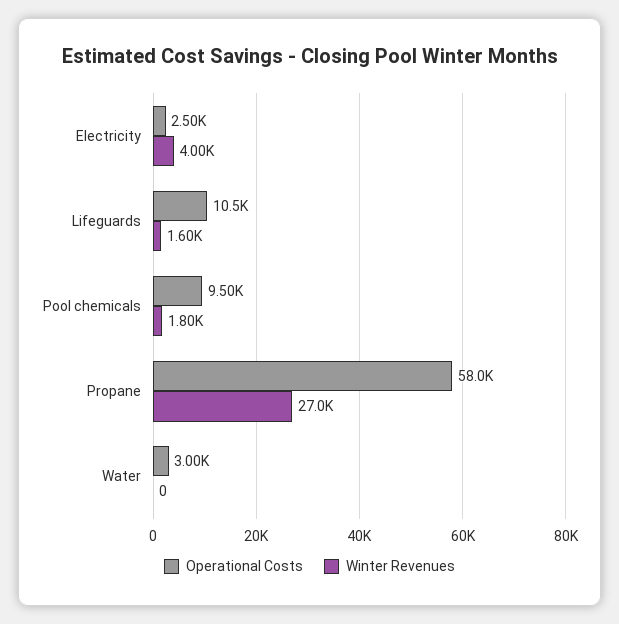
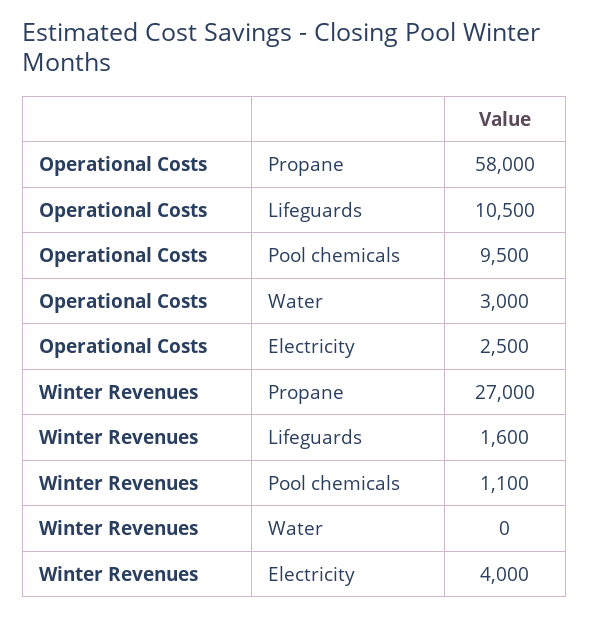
  {
    "Operational Costs": {
      "Electricity": 2500,
      "Lifeguards": 10500,
      "Pool chemicals": 9500,
      "Propane": 58000,
      "Water": 3000
    },
    "Winter Revenues": {
      "Electricity": 4000,
      "Lifeguards": 1600,
-     "Pool chemicals": 1800,
+     "Pool chemicals": 1100,
      "Propane": 27000,
      "Water": 0
    }
  }

